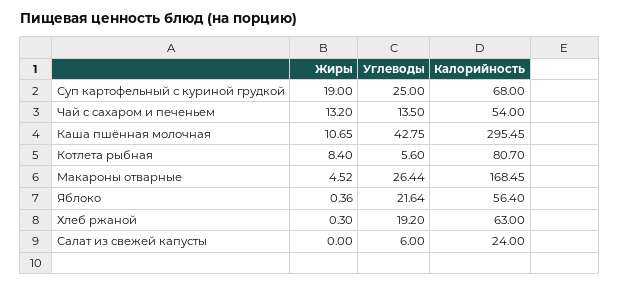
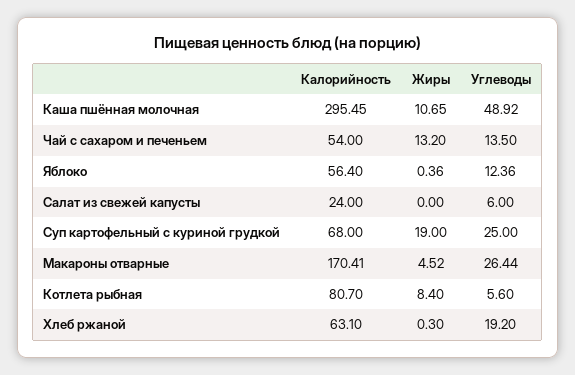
  {
    "Жиры": {
      "Суп картофельный с куриной грудкой": 19,
      "Чай с сахаром и печеньем": 13.2,
      "Каша пшённая молочная": 10.65,
      "Котлета рыбная": 8.4,
      "Макароны отварные": 4.52,
      "Яблоко": 0.36,
      "Хлеб ржаной": 0.3,
      "Салат из свежей капусты": 0
    },
    "Углеводы": {
      "Суп картофельный с куриной грудкой": 25,
      "Чай с сахаром и печеньем": 13.5,
-     "Каша пшённая молочная": 42.75,
+     "Каша пшённая молочная": 48.92,
      "Котлета рыбная": 5.6,
      "Макароны отварные": 26.44,
-     "Яблоко": 21.64,
+     "Яблоко": 12.36,
      "Хлеб ржаной": 19.2,
      "Салат из свежей капусты": 6
    },
    "Калорийность": {
      "Суп картофельный с куриной грудкой": 68,
      "Чай с сахаром и печеньем": 54,
      "Каша пшённая молочная": 295.45,
      "Котлета рыбная": 80.7,
-     "Макароны отварные": 168.45,
+     "Макароны отварные": 170.41,
      "Яблоко": 56.4,
-     "Хлеб ржаной": 63,
+     "Хлеб ржаной": 63.1,
      "Салат из свежей капусты": 24
    }
  }

